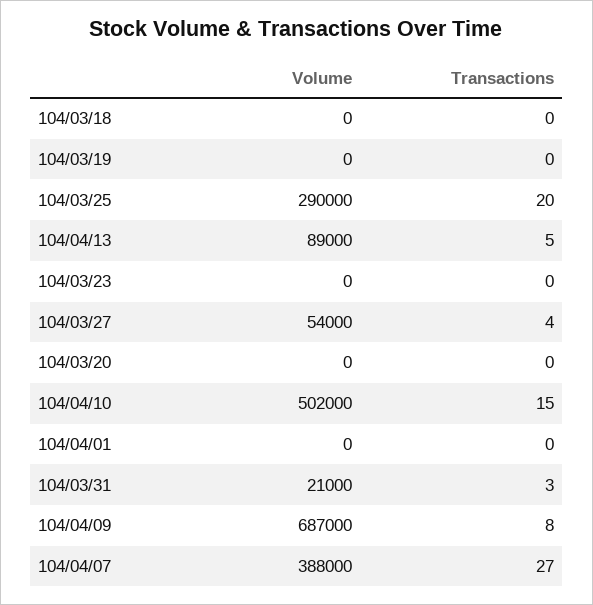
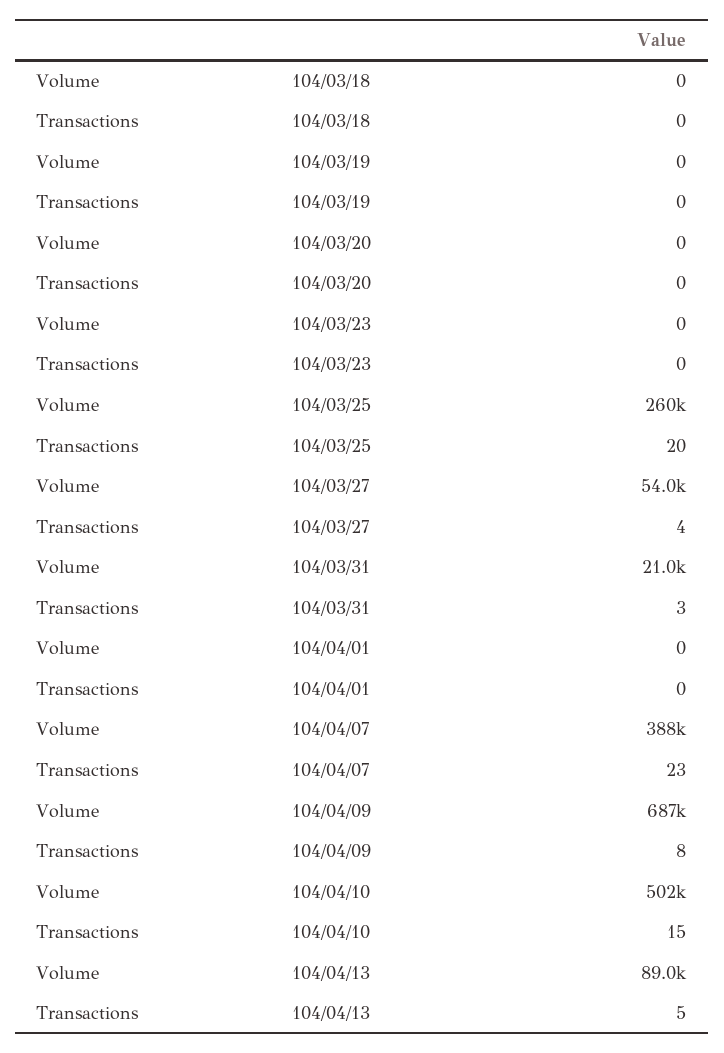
  {
    "Volume": {
      "104/03/18": 0,
      "104/03/19": 0,
-     "104/03/25": 290000,
+     "104/03/25": 260000,
      "104/04/13": 89000,
      "104/03/23": 0,
      "104/03/27": 54000,
      "104/03/20": 0,
      "104/04/10": 502000,
      "104/04/01": 0,
      "104/03/31": 21000,
      "104/04/09": 687000,
      "104/04/07": 388000
    },
    "Transactions": {
      "104/03/18": 0,
      "104/03/19": 0,
      "104/03/25": 20,
      "104/04/13": 5,
      "104/03/23": 0,
      "104/03/27": 4,
      "104/03/20": 0,
      "104/04/10": 15,
      "104/04/01": 0,
      "104/03/31": 3,
      "104/04/09": 8,
-     "104/04/07": 27
+     "104/04/07": 23
    }
  }

